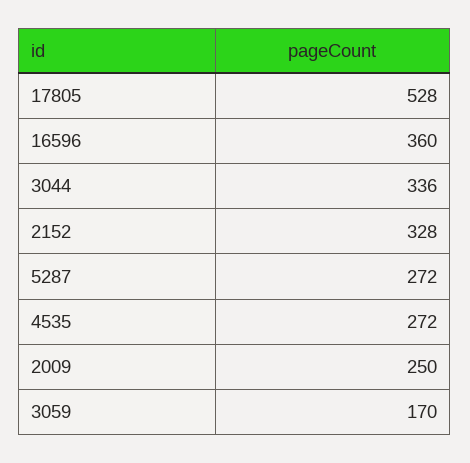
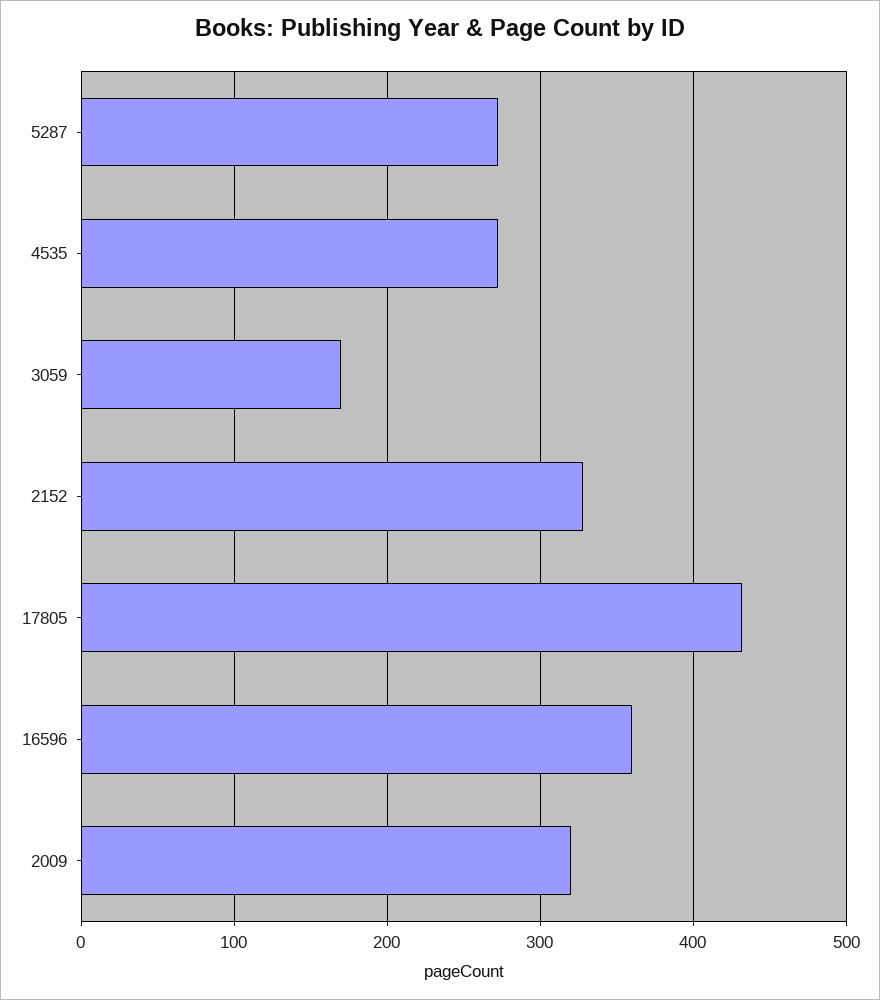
  {
-   "17805": 528,
+   "17805": 430,
    "16596": 360,
-   "3044": 336,
    "2152": 328,
    "5287": 272,
    "4535": 272,
-   "2009": 250,
+   "2009": 320,
    "3059": 170
  }

